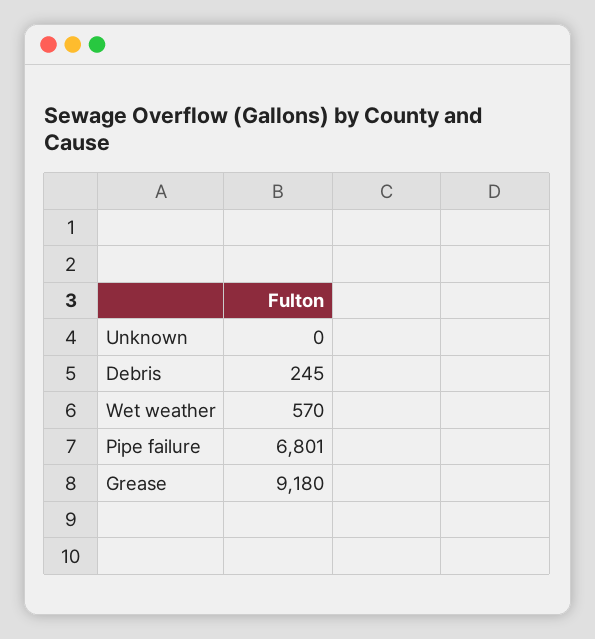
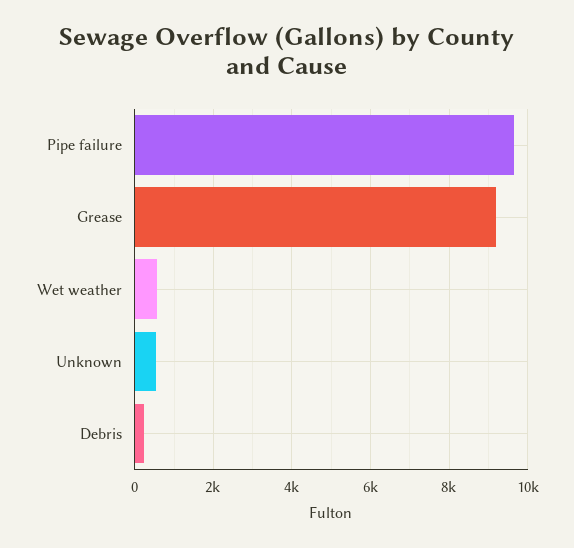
  {
-   "Unknown": 0,
+   "Unknown": 600,
    "Debris": 245,
    "Wet weather": 570,
-   "Pipe failure": 6801,
+   "Pipe failure": 9600,
    "Grease": 9180
  }

